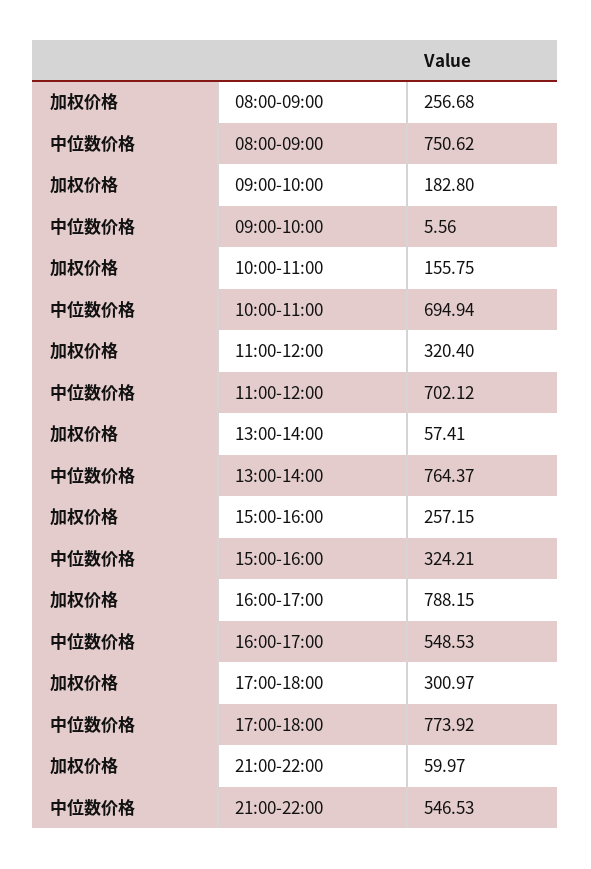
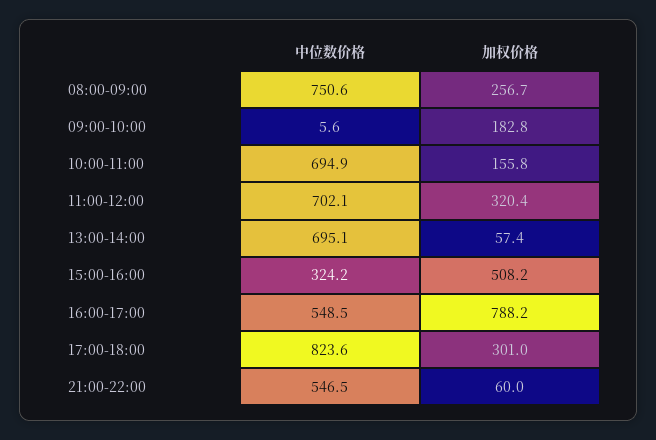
  {
    "加权价格": {
      "08:00-09:00": 256.68,
      "09:00-10:00": 182.8,
      "10:00-11:00": 155.75,
      "11:00-12:00": 320.4,
      "13:00-14:00": 57.41,
-     "15:00-16:00": 257.15,
+     "15:00-16:00": 508.2,
      "16:00-17:00": 788.15,
      "17:00-18:00": 300.97,
      "21:00-22:00": 59.97
    },
    "中位数价格": {
      "08:00-09:00": 750.62,
      "09:00-10:00": 5.56,
      "10:00-11:00": 694.94,
      "11:00-12:00": 702.12,
-     "13:00-14:00": 764.37,
+     "13:00-14:00": 695.1,
      "15:00-16:00": 324.21,
      "16:00-17:00": 548.53,
-     "17:00-18:00": 773.92,
+     "17:00-18:00": 823.6,
      "21:00-22:00": 546.53
    }
  }

